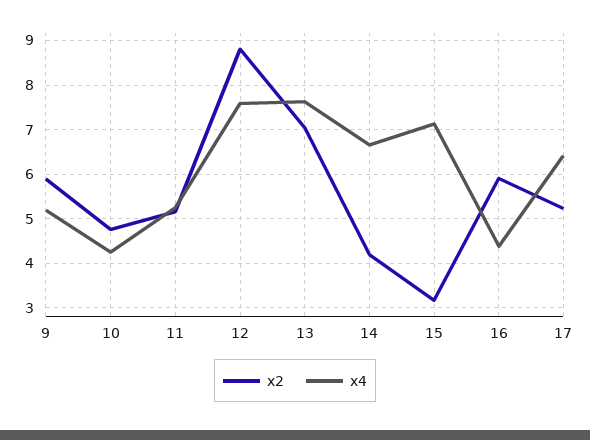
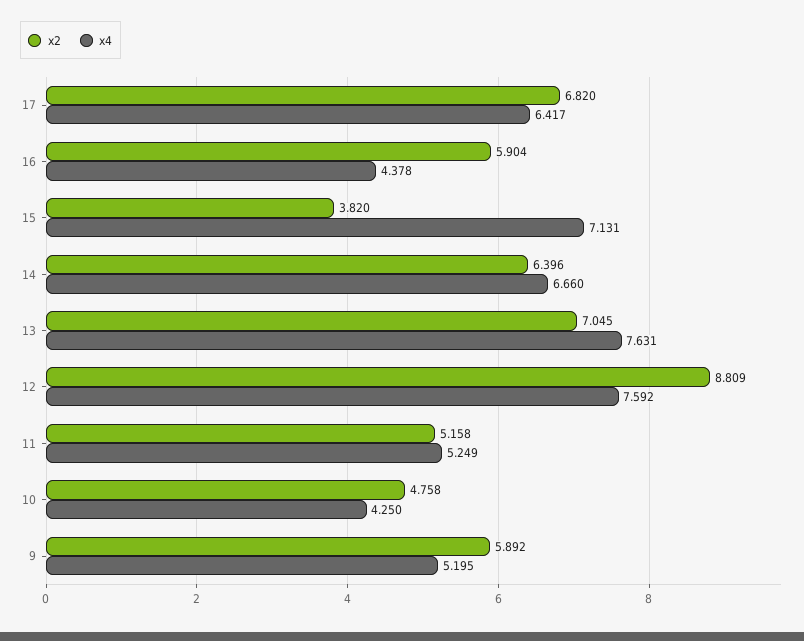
  {
    "x2": {
      "9": 5.892,
      "10": 4.758,
      "11": 5.158,
      "12": 8.809,
      "13": 7.045,
-     "14": 4.2,
+     "14": 6.396,
-     "15": 3.2,
+     "15": 3.82,
      "16": 5.904,
-     "17": 5.2
+     "17": 6.82
    },
    "x4": {
      "9": 5.195,
      "10": 4.25,
      "11": 5.249,
      "12": 7.592,
      "13": 7.631,
      "14": 6.66,
      "15": 7.131,
      "16": 4.378,
      "17": 6.417
    }
  }

